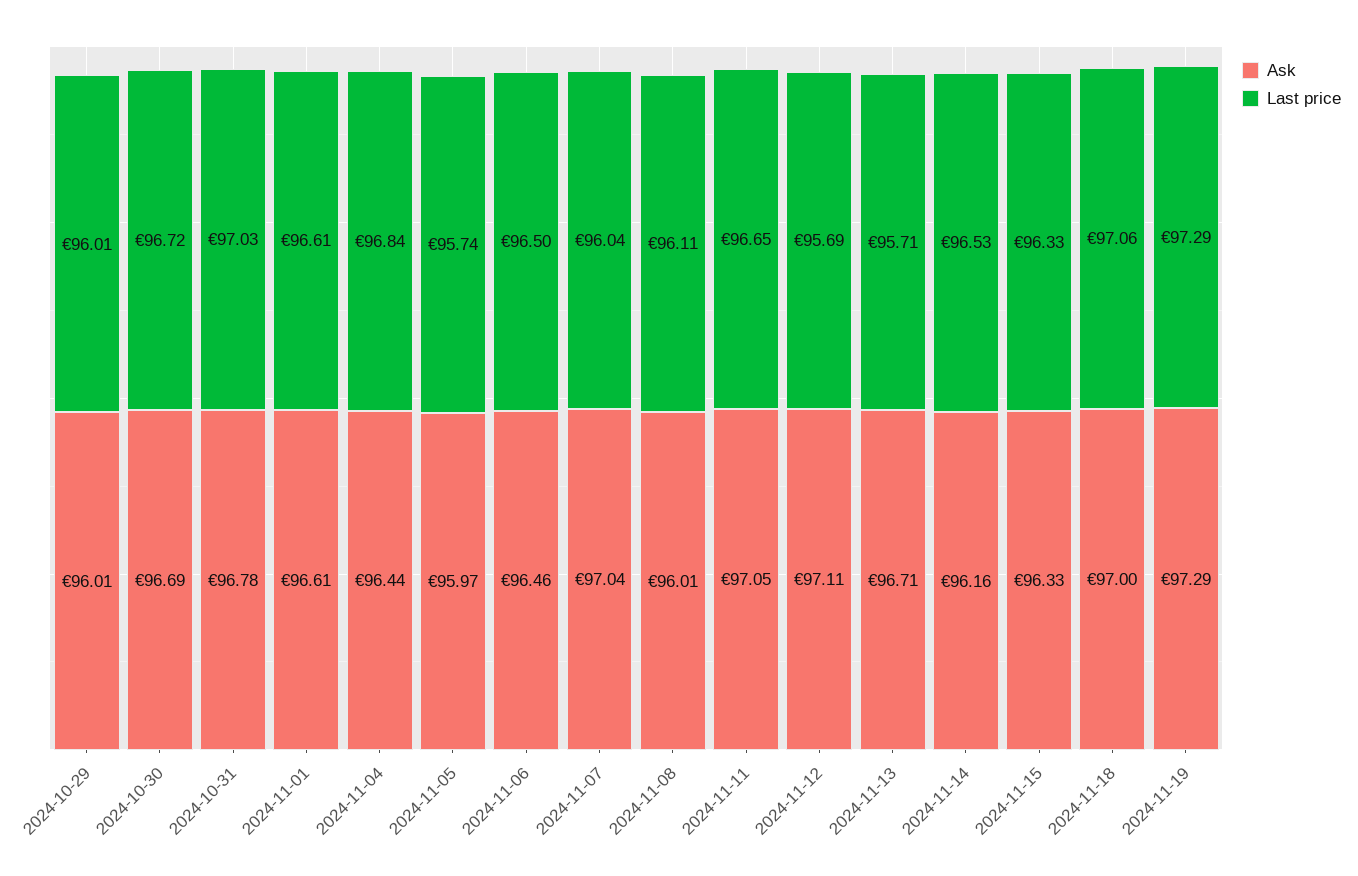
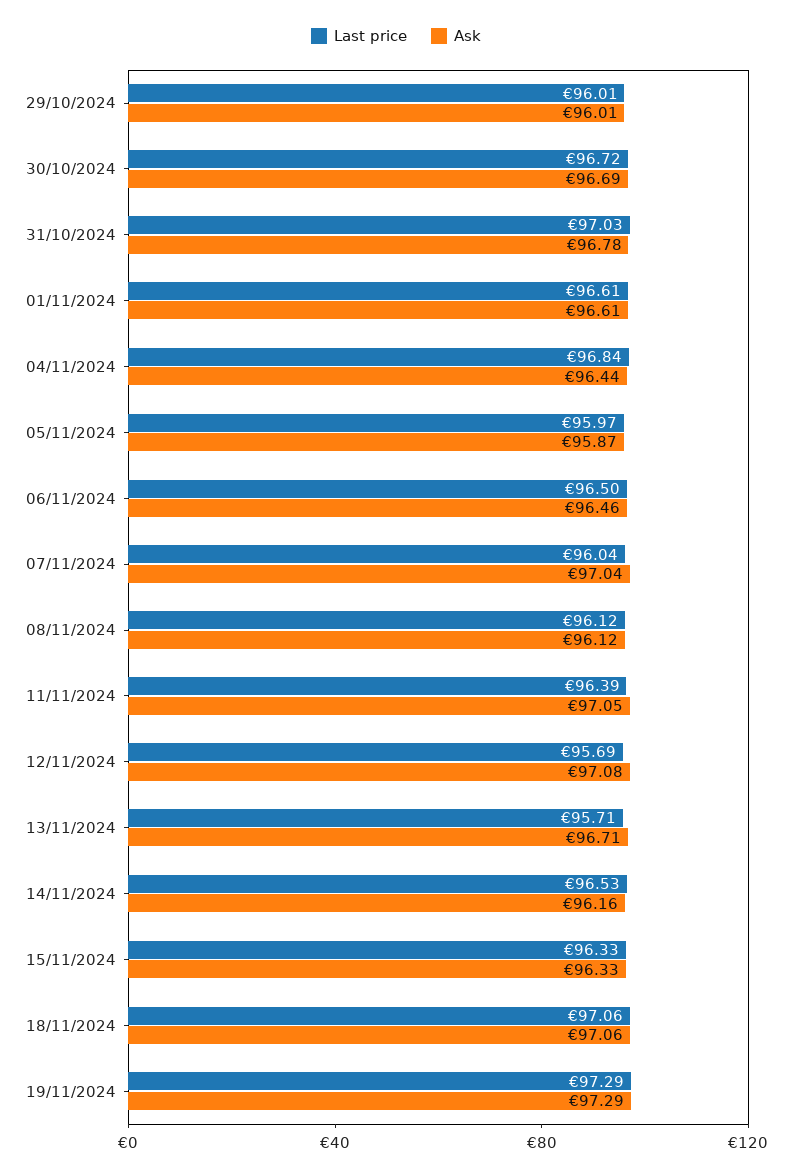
  {
    "Ask": {
      "2024-10-29": 96.01,
      "2024-10-30": 96.69,
      "2024-10-31": 96.78,
      "2024-11-01": 96.61,
      "2024-11-04": 96.44,
-     "2024-11-05": 95.97,
+     "2024-11-05": 95.87,
      "2024-11-06": 96.46,
      "2024-11-07": 97.04,
-     "2024-11-08": 96.01,
+     "2024-11-08": 96.12,
      "2024-11-11": 97.05,
-     "2024-11-12": 97.11,
+     "2024-11-12": 97.08,
      "2024-11-13": 96.71,
      "2024-11-14": 96.16,
      "2024-11-15": 96.33,
-     "2024-11-18": 97,
+     "2024-11-18": 97.06,
      "2024-11-19": 97.29
    },
    "Last price": {
      "2024-10-29": 96.01,
      "2024-10-30": 96.72,
      "2024-10-31": 97.03,
      "2024-11-01": 96.61,
      "2024-11-04": 96.84,
-     "2024-11-05": 95.74,
+     "2024-11-05": 95.97,
      "2024-11-06": 96.5,
      "2024-11-07": 96.04,
-     "2024-11-08": 96.11,
+     "2024-11-08": 96.12,
-     "2024-11-11": 96.65,
+     "2024-11-11": 96.39,
      "2024-11-12": 95.69,
      "2024-11-13": 95.71,
      "2024-11-14": 96.53,
      "2024-11-15": 96.33,
      "2024-11-18": 97.06,
      "2024-11-19": 97.29
    }
  }

